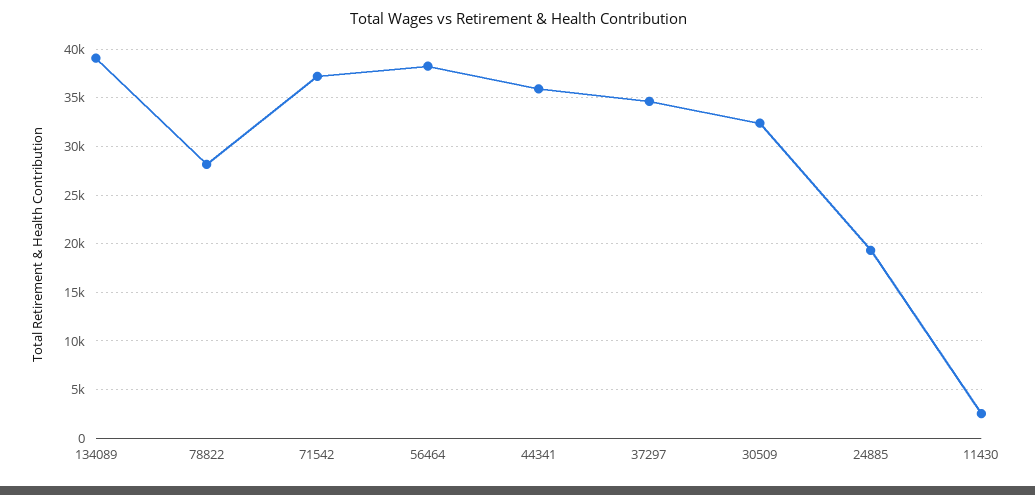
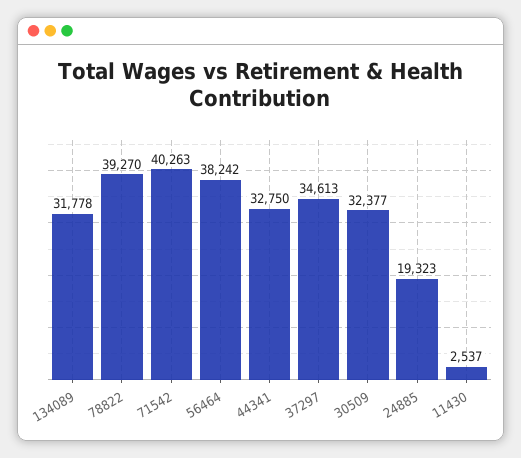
  {
-   "134089": 39000,
+   "134089": 31778,
-   "78822": 28000,
+   "78822": 39270,
-   "71542": 37000,
+   "71542": 40263,
    "56464": 38242,
-   "44341": 36000,
+   "44341": 32750,
    "37297": 34613,
    "30509": 32377,
    "24885": 19323,
    "11430": 2537
  }

